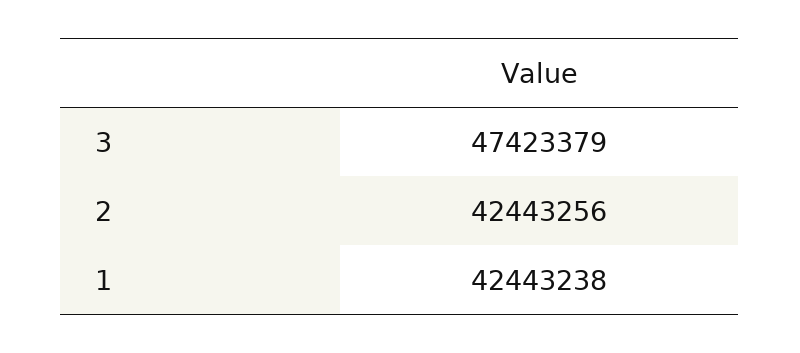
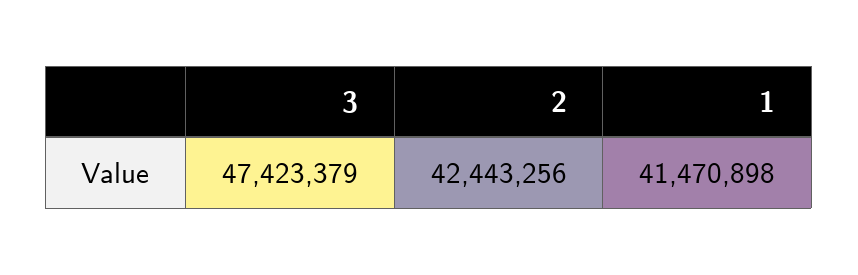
  {
    "3": 47423379,
    "2": 42443256,
-   "1": 42443238
+   "1": 41470898
  }

